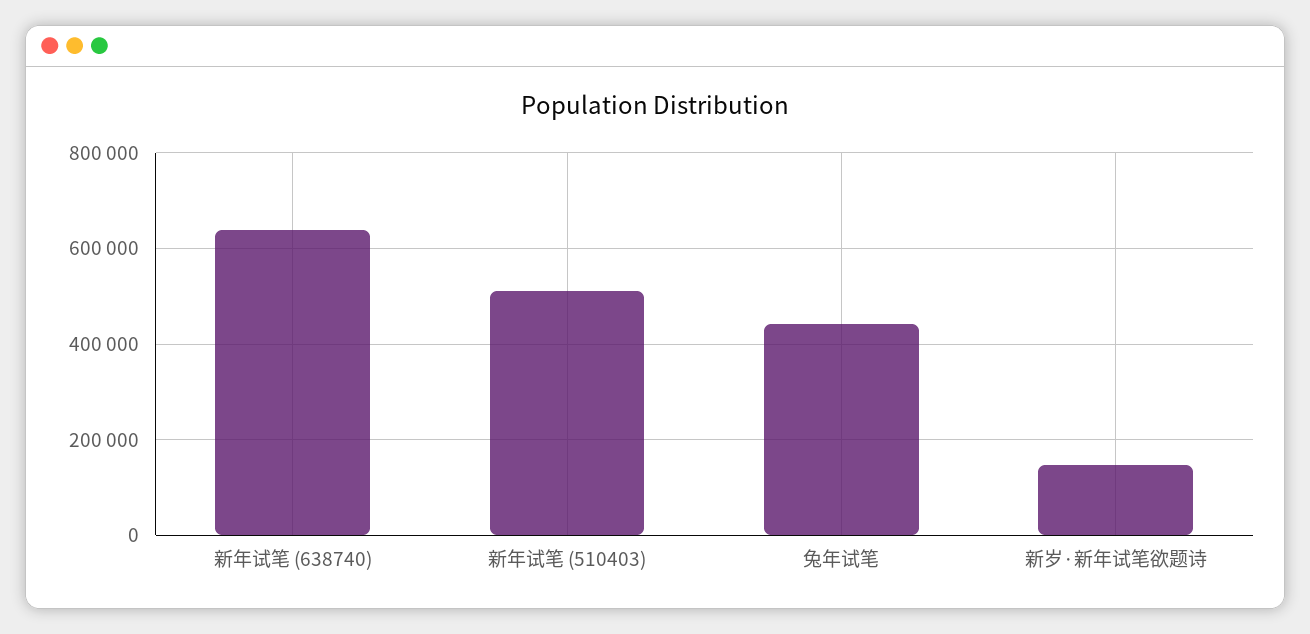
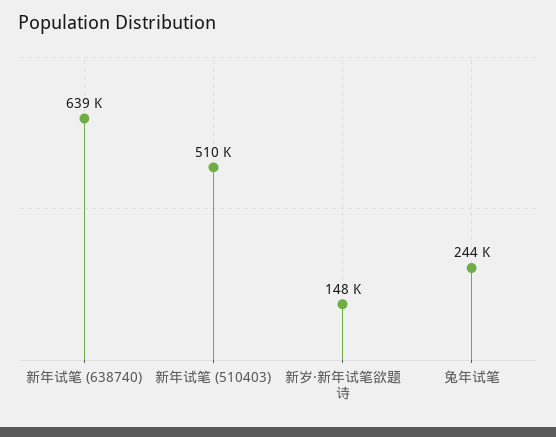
  {
    "新年试笔 (638740)": 639000,
    "新年试笔 (510403)": 510000,
-   "兔年试笔": 440000,
+   "兔年试笔": 244000,
    "新岁·新年试笔欲题诗": 148000
  }

